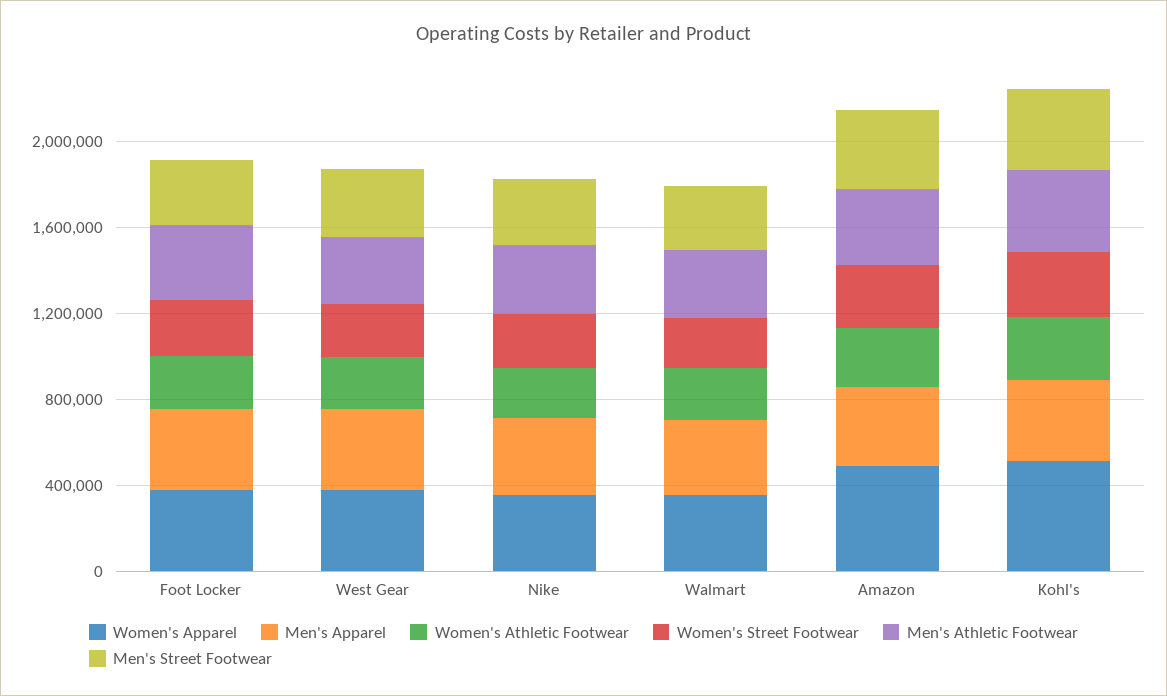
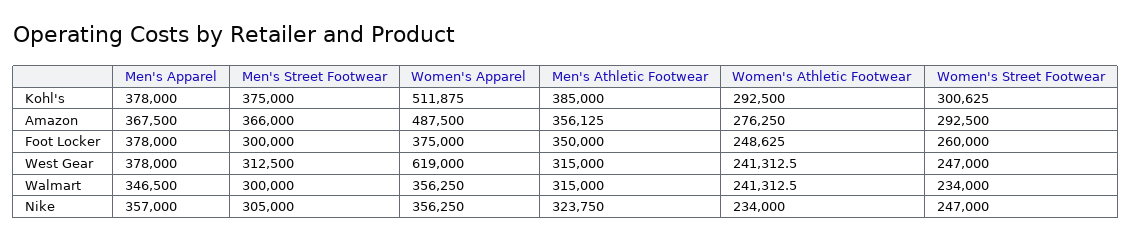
  {
    "Women's Apparel": {
      "Foot Locker": 375000,
-     "West Gear": 400000,
+     "West Gear": 619000,
      "Nike": 356250,
      "Walmart": 356250,
      "Amazon": 487500,
      "Kohl's": 511875
    },
    "Men's Apparel": {
      "Foot Locker": 378000,
      "West Gear": 378000,
      "Nike": 357000,
      "Walmart": 346500,
      "Amazon": 367500,
      "Kohl's": 378000
    },
    "Women's Athletic Footwear": {
      "Foot Locker": 248625,
      "West Gear": 241312.5,
      "Nike": 234000,
      "Walmart": 241312.5,
      "Amazon": 276250,
      "Kohl's": 292500
    },
    "Women's Street Footwear": {
      "Foot Locker": 260000,
      "West Gear": 247000,
      "Nike": 247000,
      "Walmart": 234000,
      "Amazon": 292500,
      "Kohl's": 300625
    },
    "Men's Athletic Footwear": {
      "Foot Locker": 350000,
      "West Gear": 315000,
      "Nike": 323750,
      "Walmart": 315000,
      "Amazon": 356125,
      "Kohl's": 385000
    },
    "Men's Street Footwear": {
      "Foot Locker": 300000,
      "West Gear": 312500,
      "Nike": 305000,
      "Walmart": 300000,
      "Amazon": 366000,
      "Kohl's": 375000
    }
  }

